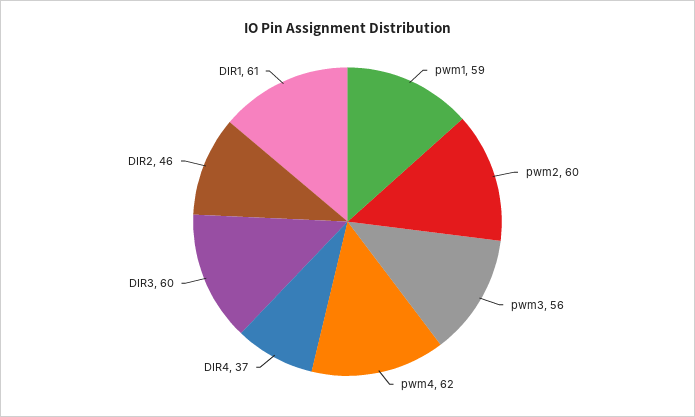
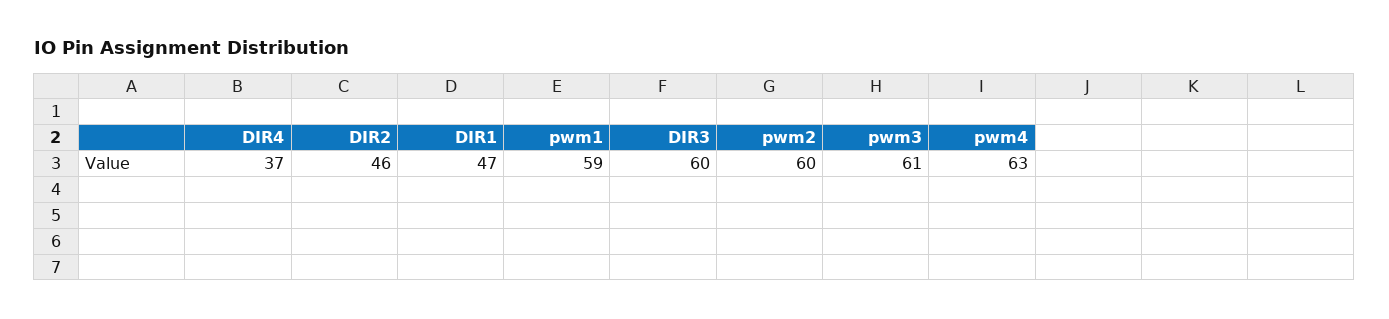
  {
    "pwm1": 59,
    "pwm2": 60,
-   "pwm3": 56,
+   "pwm3": 61,
-   "pwm4": 62,
+   "pwm4": 63,
    "DIR4": 37,
    "DIR3": 60,
    "DIR2": 46,
-   "DIR1": 61
+   "DIR1": 47
  }

